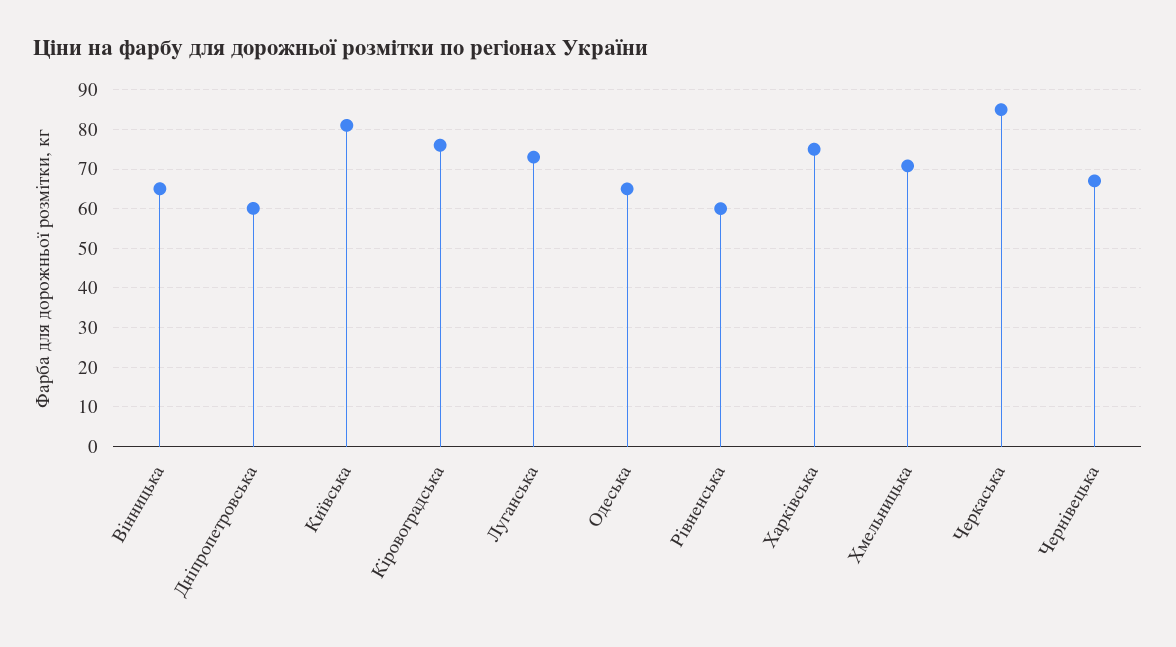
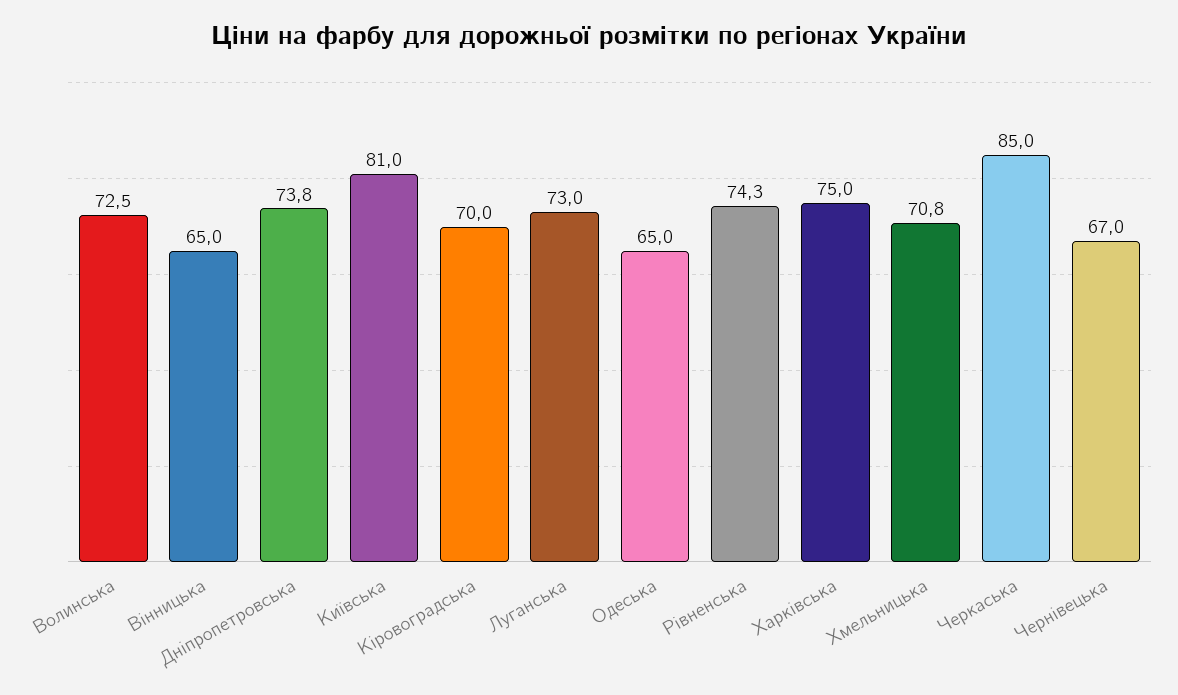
  {
    "Вінницька": 65,
-   "Дніпропетровська": 60,
+   "Дніпропетровська": 73.8,
    "Київська": 81,
-   "Кіровоградська": 76,
+   "Кіровоградська": 70,
    "Луганська": 73,
    "Одеська": 65,
-   "Рівненська": 60,
+   "Рівненська": 74.3,
    "Харківська": 75,
    "Хмельницька": 70.8,
    "Черкаська": 85,
-   "Чернівецька": 67
+   "Чернівецька": 67,
+   "Волинська": 72.5
  }

